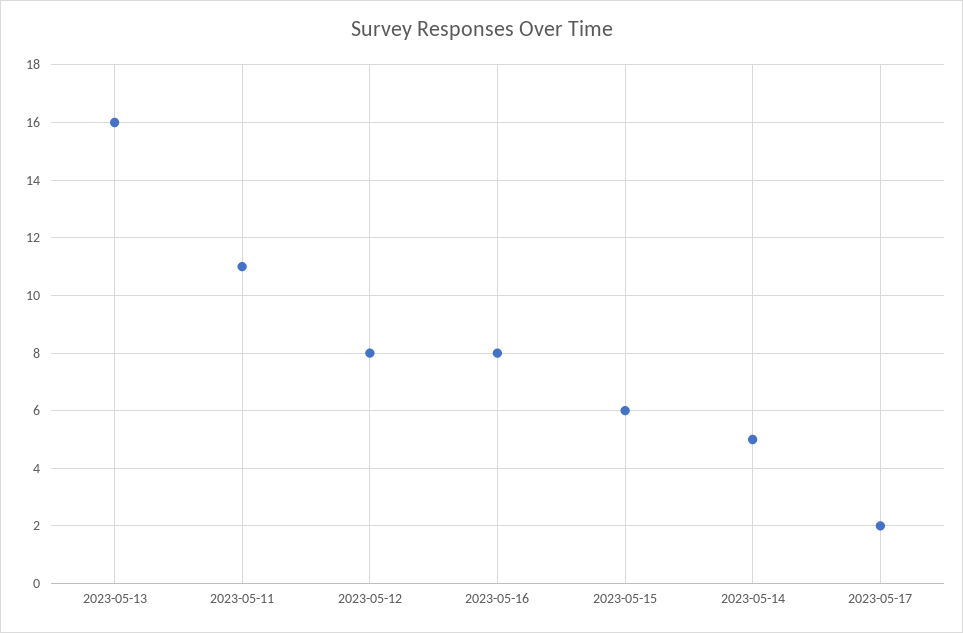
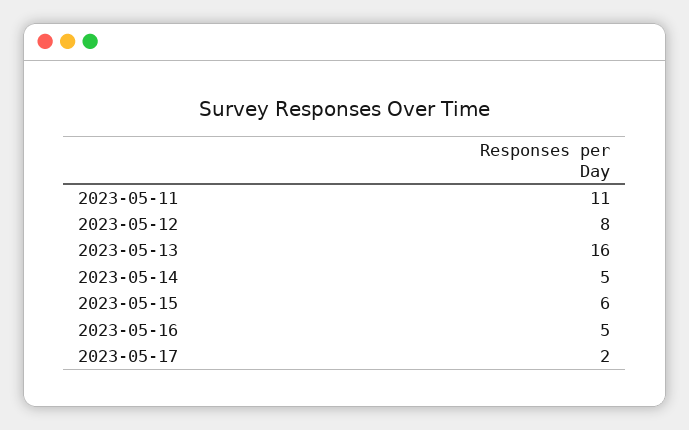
  {
    "2023-05-13": 16,
    "2023-05-11": 11,
    "2023-05-12": 8,
-   "2023-05-16": 8,
+   "2023-05-16": 5,
    "2023-05-15": 6,
    "2023-05-14": 5,
    "2023-05-17": 2
  }

